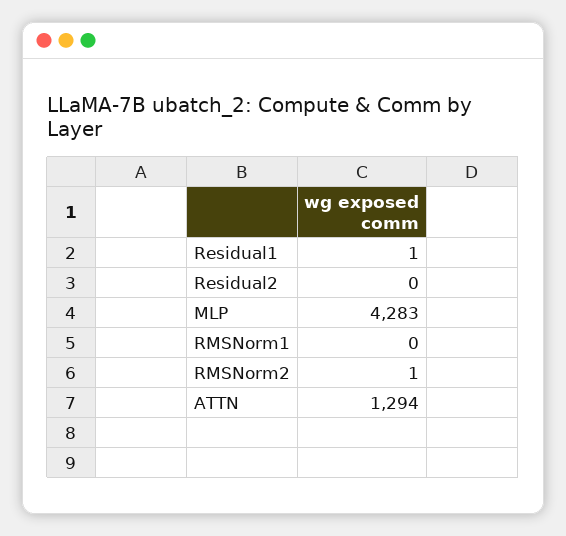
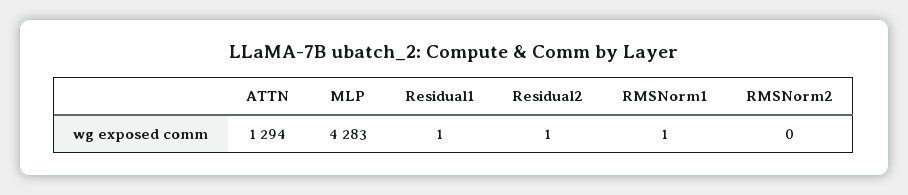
  {
    "Residual1": 1,
-   "Residual2": 0,
+   "Residual2": 1,
    "MLP": 4283,
-   "RMSNorm1": 0,
+   "RMSNorm1": 1,
-   "RMSNorm2": 1,
+   "RMSNorm2": 0,
    "ATTN": 1294
  }

